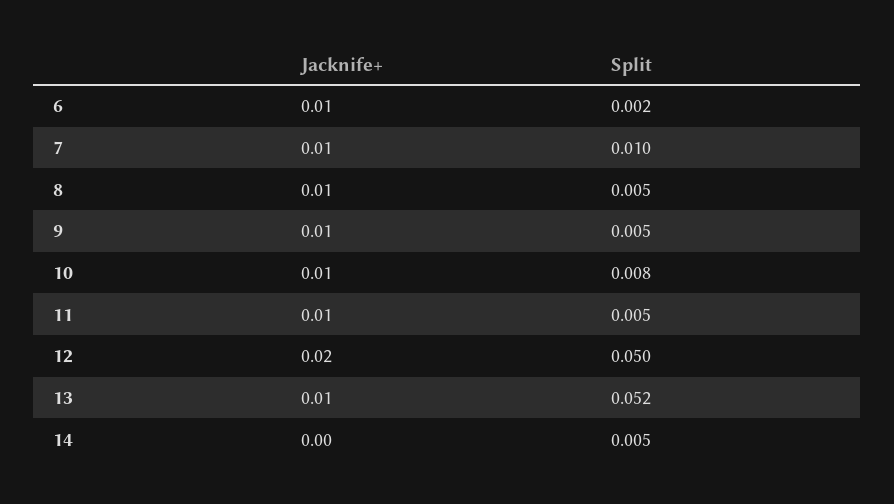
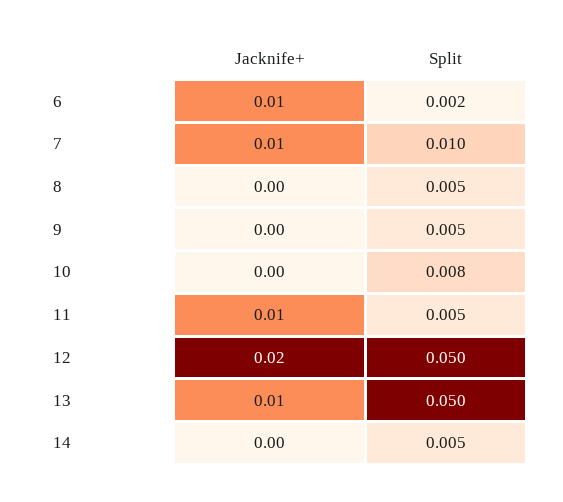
  {
    "Jacknife+": {
      "6": 0.01,
      "7": 0.01,
-     "8": 0.01,
+     "8": 0,
-     "9": 0.01,
+     "9": 0,
-     "10": 0.01,
+     "10": 0,
      "11": 0.01,
      "12": 0.02,
      "13": 0.01,
      "14": 0
    },
    "Split": {
      "6": 0.002,
      "7": 0.01,
      "8": 0.005,
      "9": 0.005,
      "10": 0.008,
      "11": 0.005,
      "12": 0.05,
-     "13": 0.052,
+     "13": 0.05,
      "14": 0.005
    }
  }

